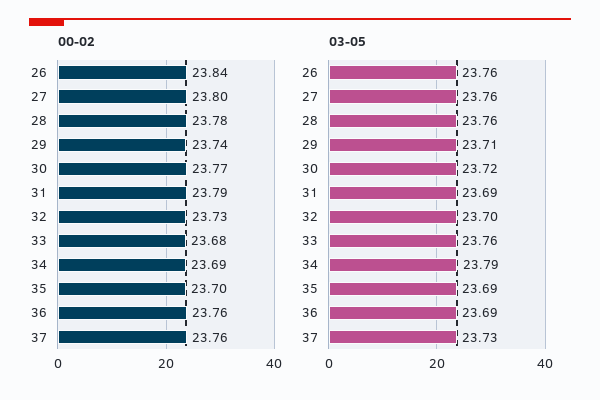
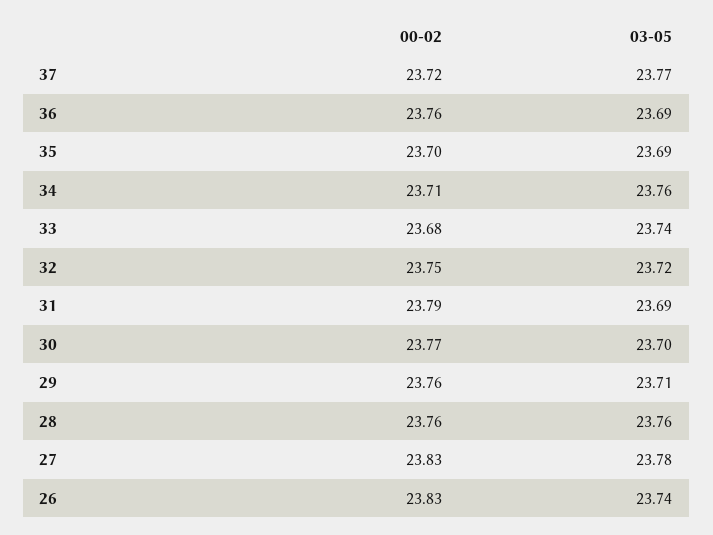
  {
    "00-02": {
-     "26": 23.84,
+     "26": 23.83,
-     "27": 23.8,
+     "27": 23.83,
-     "28": 23.78,
+     "28": 23.76,
-     "29": 23.74,
+     "29": 23.76,
      "30": 23.77,
      "31": 23.79,
-     "32": 23.73,
+     "32": 23.75,
      "33": 23.68,
-     "34": 23.69,
+     "34": 23.71,
      "35": 23.7,
      "36": 23.76,
-     "37": 23.76
+     "37": 23.72
    },
    "03-05": {
-     "26": 23.76,
+     "26": 23.74,
-     "27": 23.76,
+     "27": 23.78,
      "28": 23.76,
      "29": 23.71,
-     "30": 23.72,
+     "30": 23.7,
      "31": 23.69,
-     "32": 23.7,
+     "32": 23.72,
-     "33": 23.76,
+     "33": 23.74,
-     "34": 23.79,
+     "34": 23.76,
      "35": 23.69,
      "36": 23.69,
-     "37": 23.73
+     "37": 23.77
    }
  }

